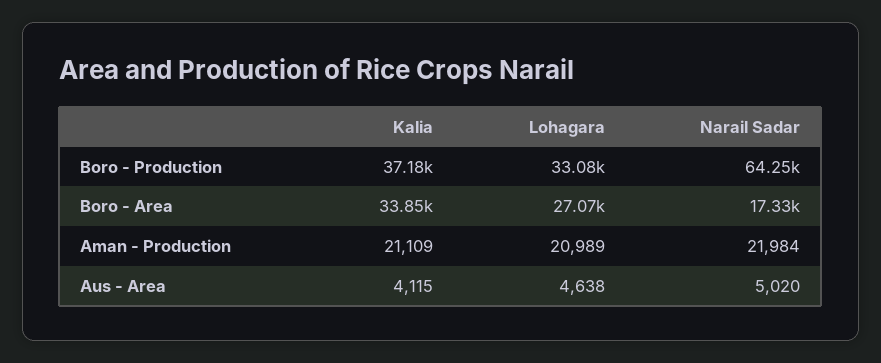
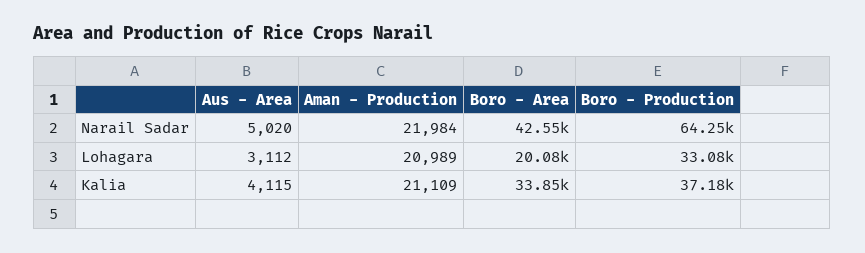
  {
    "Kalia": {
      "Boro - Production": 37180,
      "Boro - Area": 33850,
      "Aman - Production": 21109,
      "Aus - Area": 4115
    },
    "Lohagara": {
      "Boro - Production": 33080,
-     "Boro - Area": 27070,
+     "Boro - Area": 20080,
      "Aman - Production": 20989,
-     "Aus - Area": 4638
+     "Aus - Area": 3112
    },
    "Narail Sadar": {
      "Boro - Production": 64250,
-     "Boro - Area": 17330,
+     "Boro - Area": 42550,
      "Aman - Production": 21984,
      "Aus - Area": 5020
    }
  }

